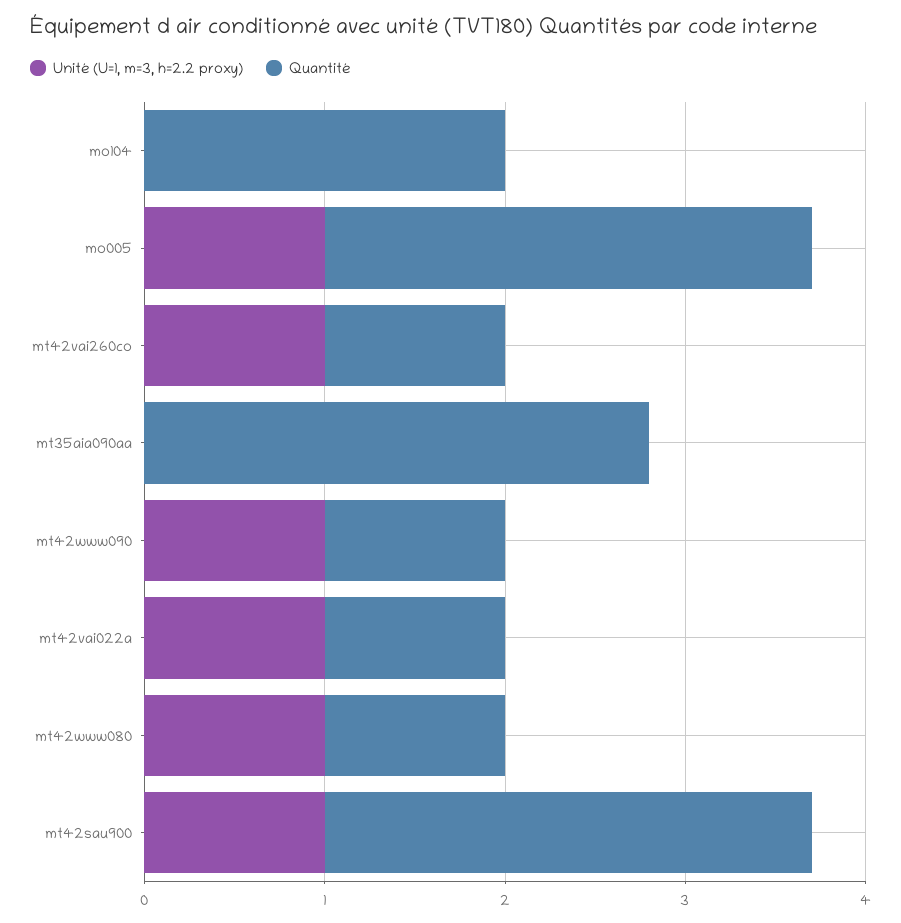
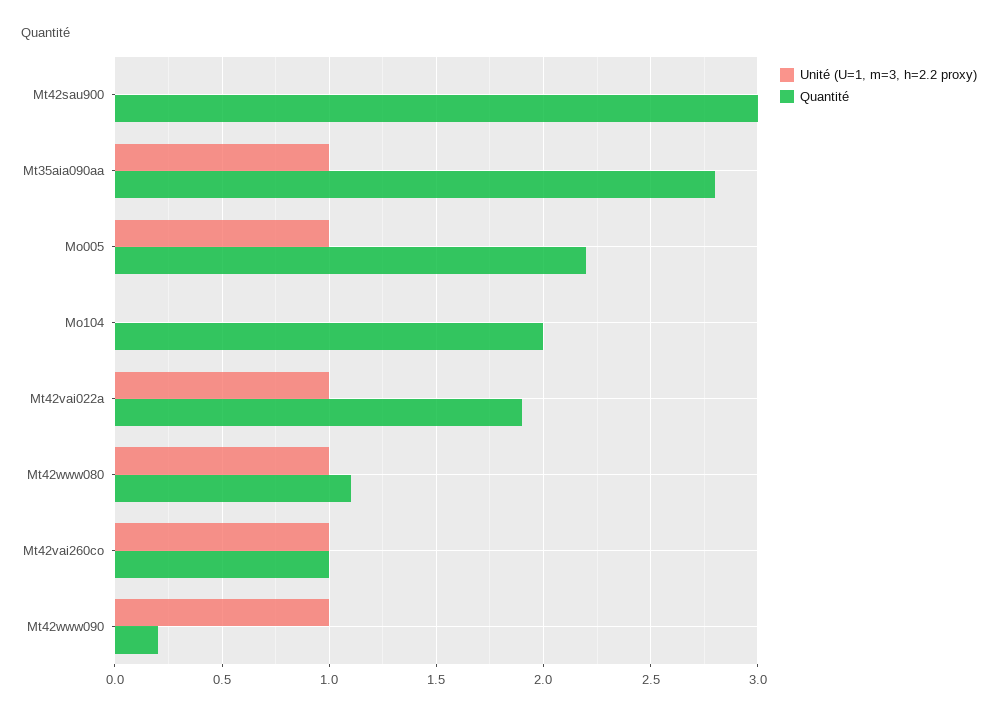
  {
    "Unité (U=1, m=3, h=2.2 proxy)": {
      "mo104": 0,
      "mo005": 1,
      "mt42vai260co": 1,
-     "mt35aia090aa": 0,
+     "mt35aia090aa": 1,
      "mt42www090": 1,
      "mt42vai022a": 1,
      "mt42www080": 1,
-     "mt42sau900": 1
+     "mt42sau900": 0
    },
    "Quantité": {
      "mo104": 2,
-     "mo005": 2.7,
+     "mo005": 2.2,
      "mt42vai260co": 1,
      "mt35aia090aa": 2.8,
-     "mt42www090": 1,
+     "mt42www090": 0.2,
-     "mt42vai022a": 1,
+     "mt42vai022a": 1.9,
-     "mt42www080": 1,
+     "mt42www080": 1.1,
-     "mt42sau900": 2.7
+     "mt42sau900": 3
    }
  }

